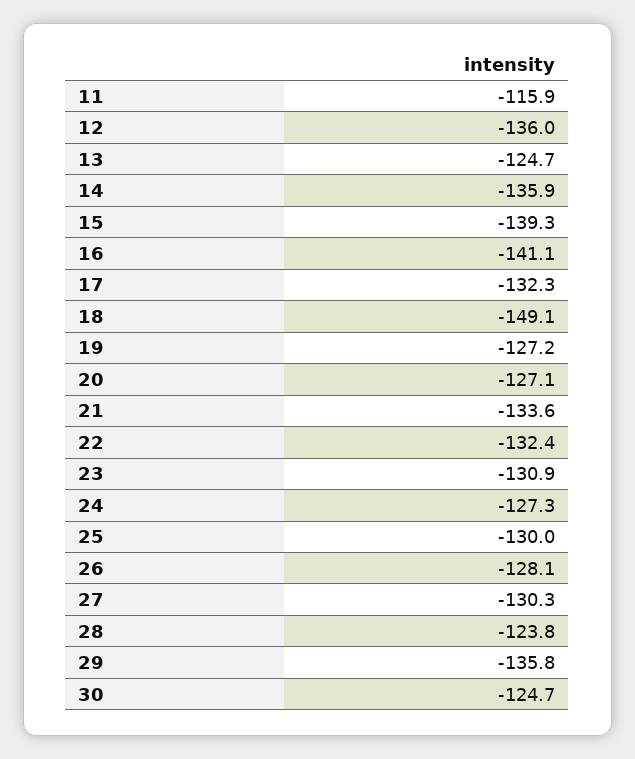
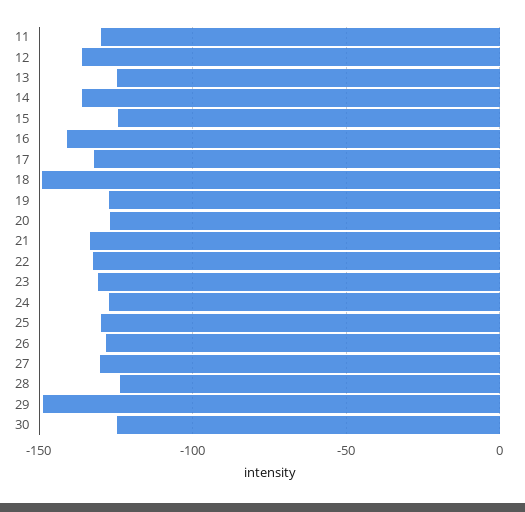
  {
-   "11": -115.9,
+   "11": -130,
    "12": -136,
    "13": -124.7,
    "14": -135.9,
-   "15": -139.3,
+   "15": -125,
    "16": -141.1,
    "17": -132.3,
    "18": -149.1,
    "19": -127.2,
    "20": -127.1,
    "21": -133.6,
    "22": -132.4,
    "23": -130.9,
    "24": -127.3,
    "25": -130,
    "26": -128.1,
    "27": -130.3,
    "28": -123.8,
-   "29": -135.8,
+   "29": -150,
    "30": -124.7
  }

